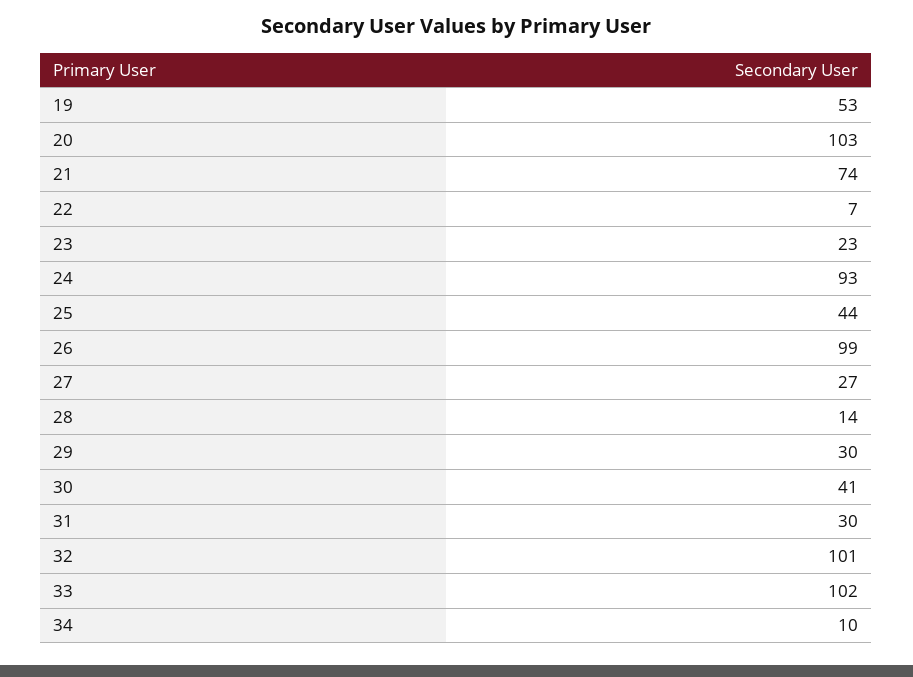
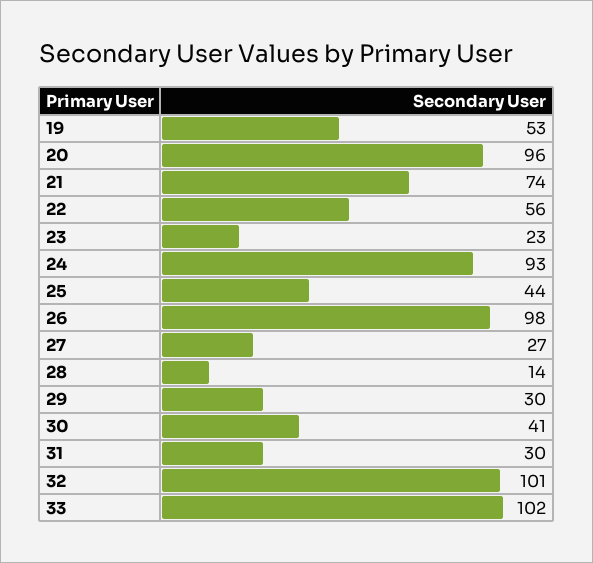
  {
    "19": 53,
-   "20": 103,
+   "20": 96,
    "21": 74,
-   "22": 7,
+   "22": 56,
    "23": 23,
    "24": 93,
    "25": 44,
-   "26": 99,
+   "26": 98,
    "27": 27,
    "28": 14,
    "29": 30,
    "30": 41,
    "31": 30,
    "32": 101,
-   "33": 102,
+   "33": 102
-   "34": 10
  }

